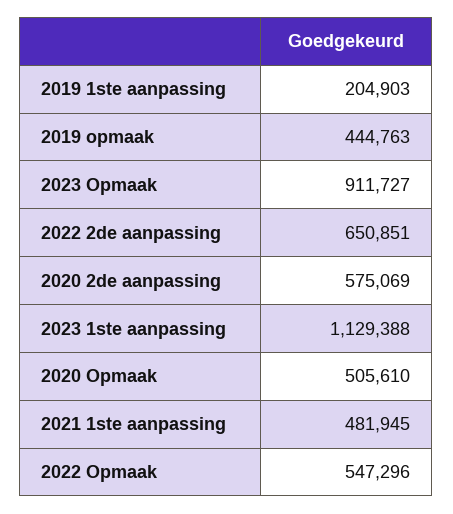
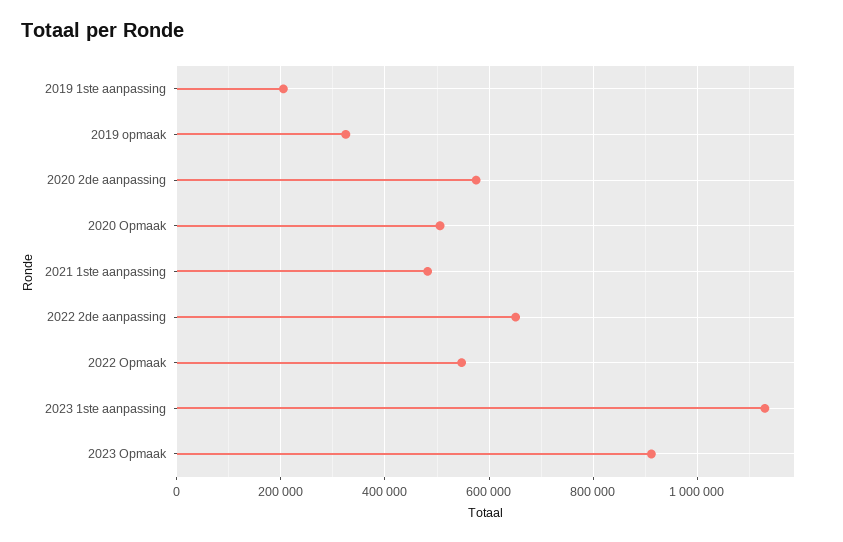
  {
    "2019 1ste aanpassing": 204903,
-   "2019 opmaak": 444763,
+   "2019 opmaak": 320000,
    "2023 Opmaak": 911727,
    "2022 2de aanpassing": 650851,
    "2020 2de aanpassing": 575069,
    "2023 1ste aanpassing": 1129388,
    "2020 Opmaak": 505610,
    "2021 1ste aanpassing": 481945,
    "2022 Opmaak": 547296
  }

